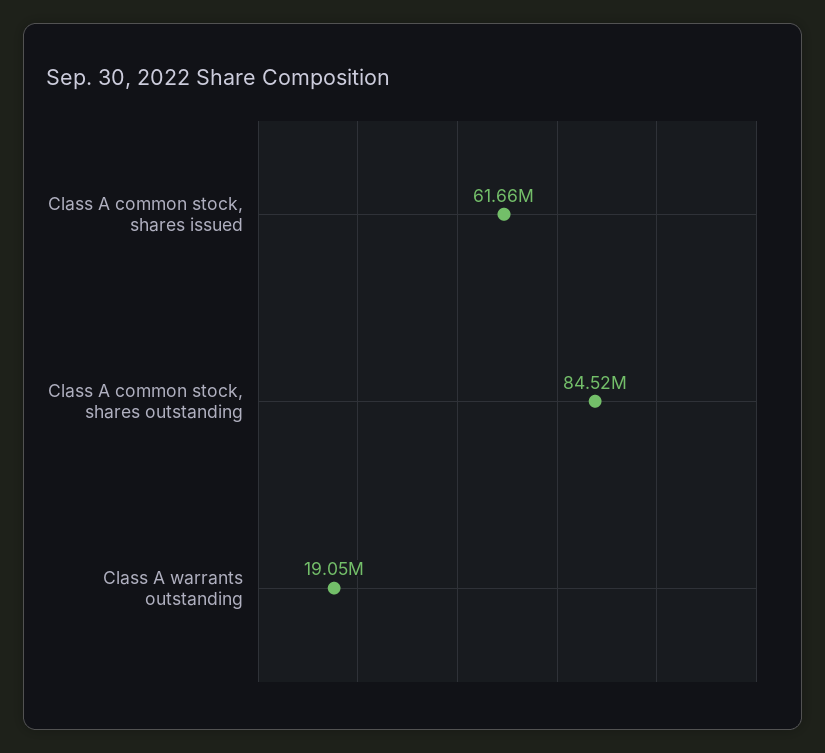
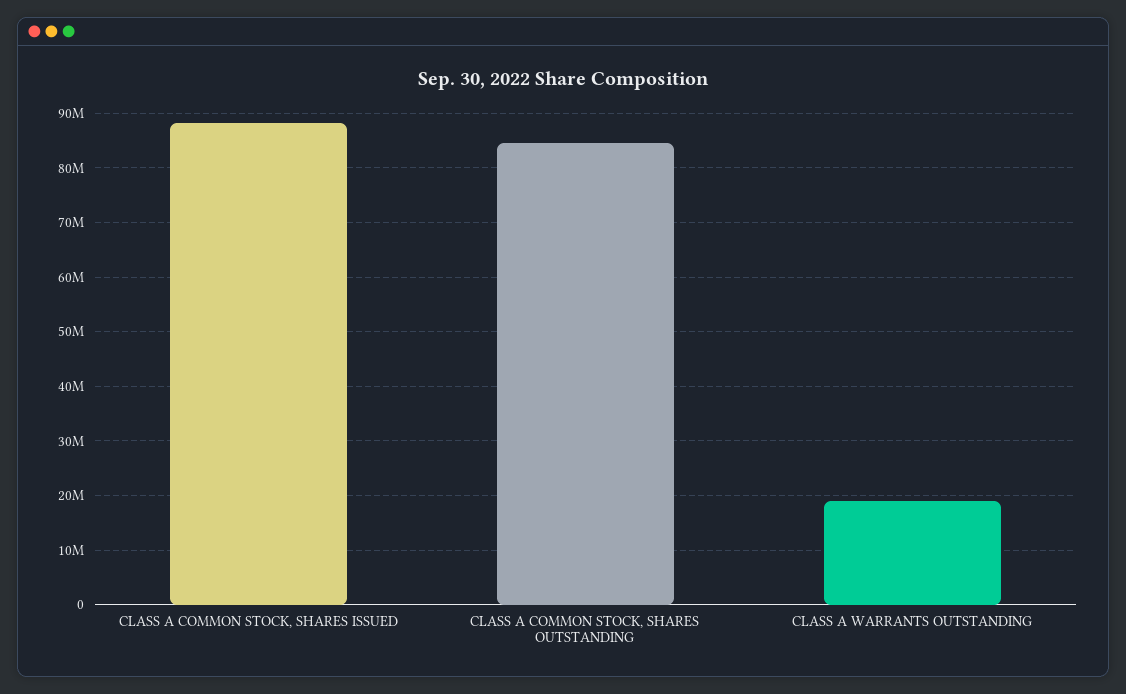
  {
-   "Class A common stock, shares issued": 61660000,
+   "Class A common stock, shares issued": 88000000,
    "Class A common stock, shares outstanding": 84520000,
    "Class A warrants outstanding": 19050000
  }

